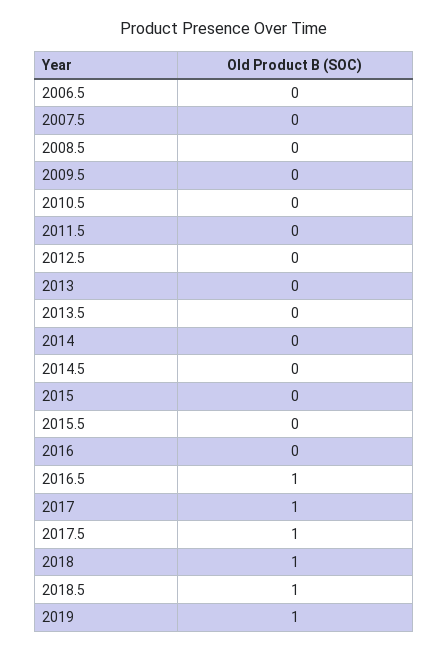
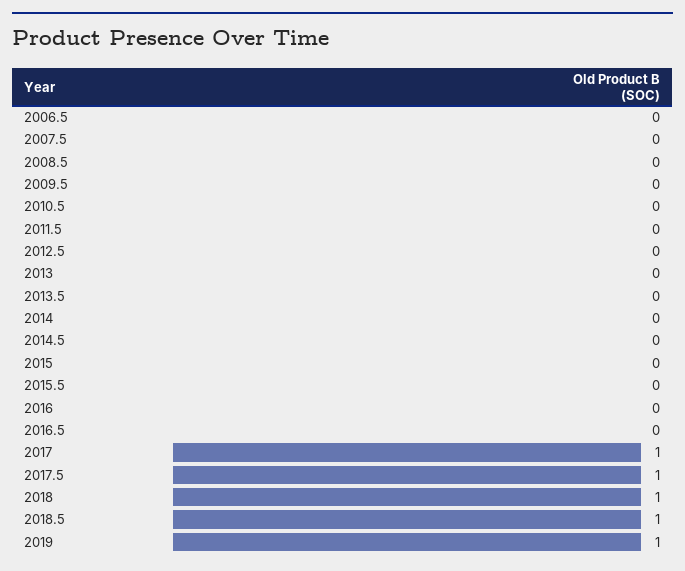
  {
    "2006.5": 0,
    "2007.5": 0,
    "2008.5": 0,
    "2009.5": 0,
    "2010.5": 0,
    "2011.5": 0,
    "2012.5": 0,
    "2013": 0,
    "2013.5": 0,
    "2014": 0,
    "2014.5": 0,
    "2015": 0,
    "2015.5": 0,
    "2016": 0,
-   "2016.5": 1,
+   "2016.5": 0,
    "2017": 1,
    "2017.5": 1,
    "2018": 1,
    "2018.5": 1,
    "2019": 1
  }

